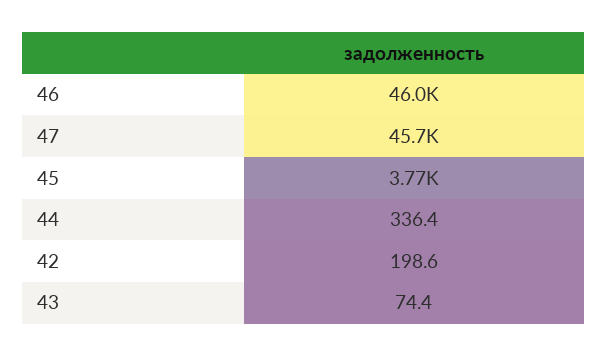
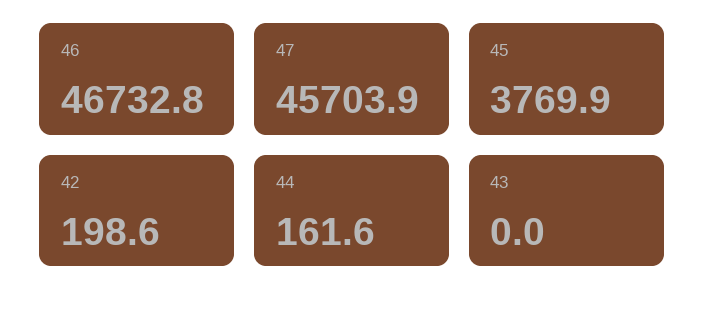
  {
-   "46": 46000,
+   "46": 46732.8,
    "47": 45703.9,
    "45": 3769.9,
-   "44": 336.4,
+   "44": 161.6,
    "42": 198.6,
-   "43": 74.4
+   "43": 0
  }

